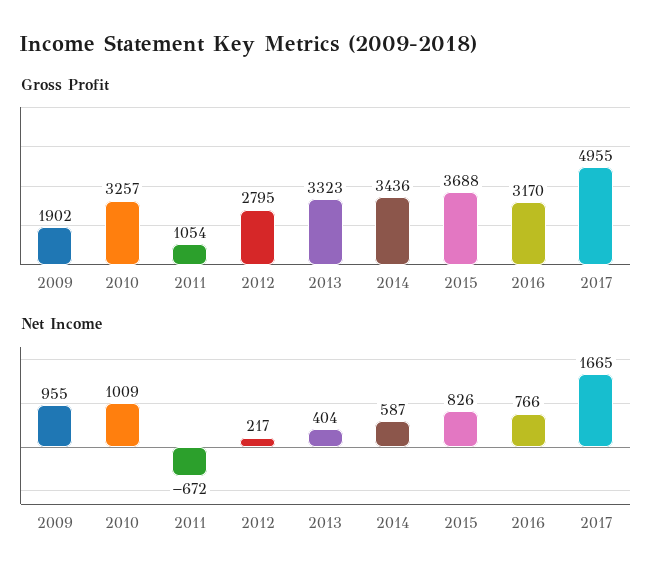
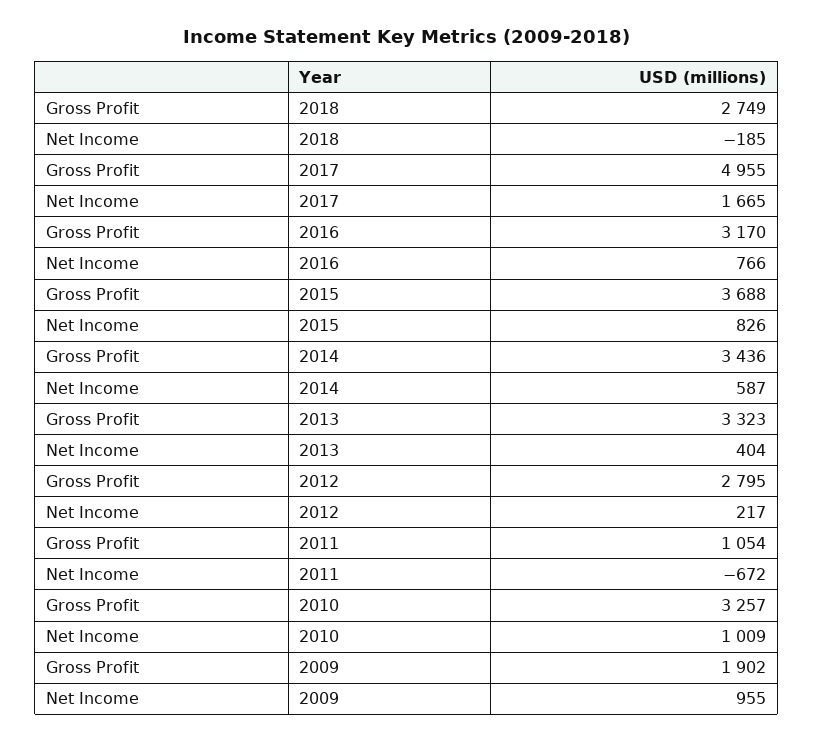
  {
    "Gross Profit": {
      "2009": 1902,
      "2010": 3257,
      "2011": 1054,
      "2012": 2795,
      "2013": 3323,
      "2014": 3436,
      "2015": 3688,
      "2016": 3170,
-     "2017": 4955
+     "2017": 4955,
+     "2018": 2749
    },
    "Net Income": {
      "2009": 955,
      "2010": 1009,
      "2011": -672,
      "2012": 217,
      "2013": 404,
      "2014": 587,
      "2015": 826,
      "2016": 766,
-     "2017": 1665
+     "2017": 1665,
+     "2018": -185
    }
  }

